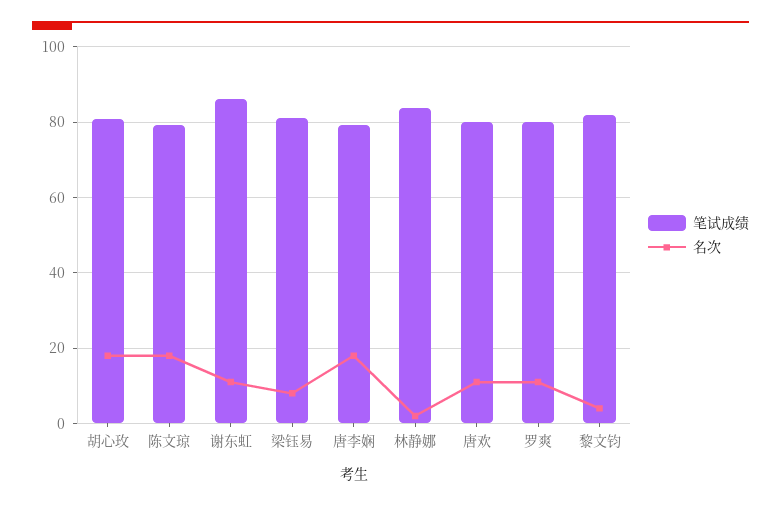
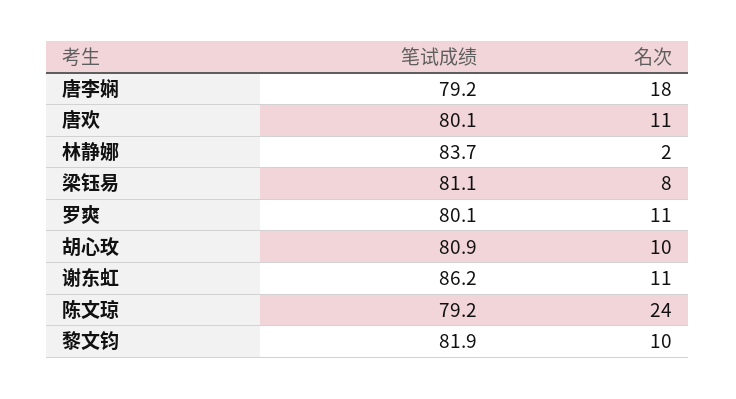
  {
    "笔试成绩": {
      "胡心玫": 80.9,
      "陈文琼": 79.2,
      "谢东虹": 86.2,
      "梁钰易": 81.1,
      "唐李娴": 79.2,
      "林静娜": 83.7,
      "唐欢": 80.1,
      "罗爽": 80.1,
      "黎文钧": 81.9
    },
    "名次": {
-     "胡心玫": 18,
+     "胡心玫": 10,
-     "陈文琼": 18,
+     "陈文琼": 24,
      "谢东虹": 11,
      "梁钰易": 8,
      "唐李娴": 18,
      "林静娜": 2,
      "唐欢": 11,
      "罗爽": 11,
-     "黎文钧": 4
+     "黎文钧": 10
    }
  }

